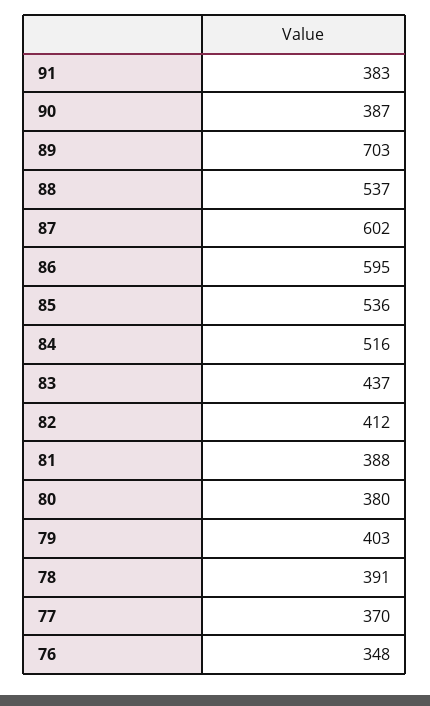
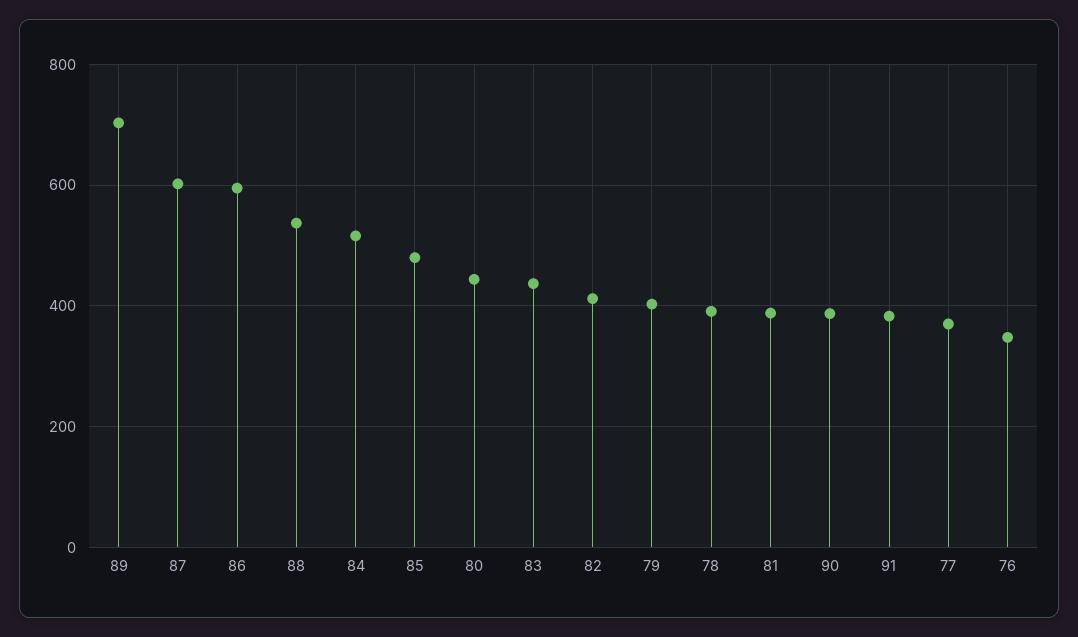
  {
    "91": 383,
    "90": 387,
    "89": 703,
    "88": 537,
    "87": 602,
    "86": 595,
-   "85": 536,
+   "85": 480,
    "84": 516,
    "83": 437,
    "82": 412,
    "81": 388,
-   "80": 380,
+   "80": 440,
    "79": 403,
    "78": 391,
    "77": 370,
    "76": 348
  }

